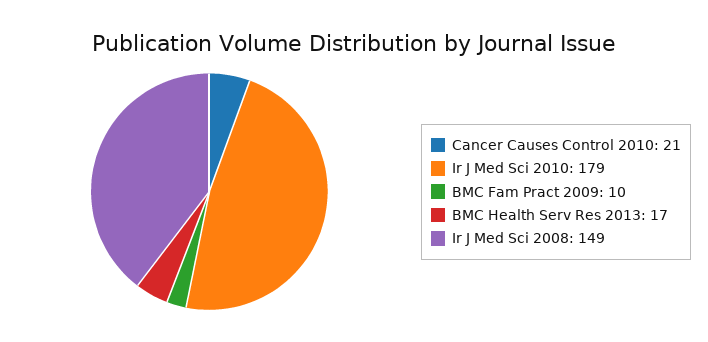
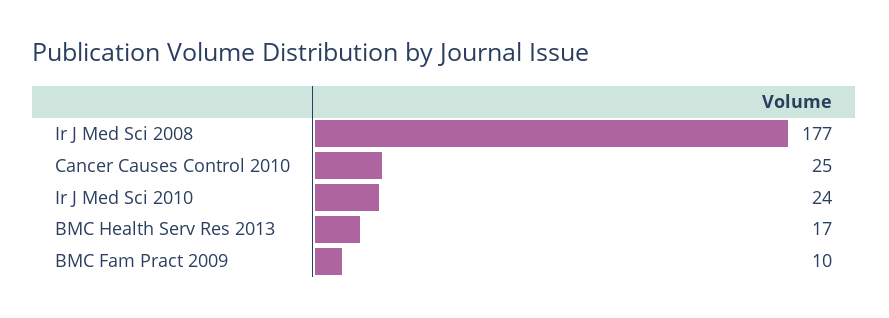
  {
-   "Cancer Causes Control 2010": 21,
+   "Cancer Causes Control 2010": 25,
-   "Ir J Med Sci 2010": 179,
+   "Ir J Med Sci 2010": 24,
    "BMC Fam Pract 2009": 10,
    "BMC Health Serv Res 2013": 17,
-   "Ir J Med Sci 2008": 149
+   "Ir J Med Sci 2008": 177
  }

